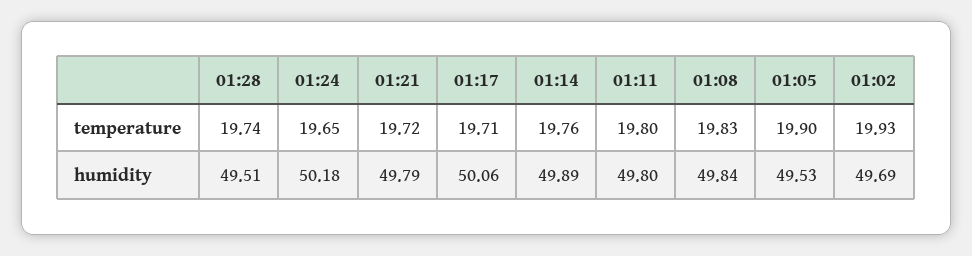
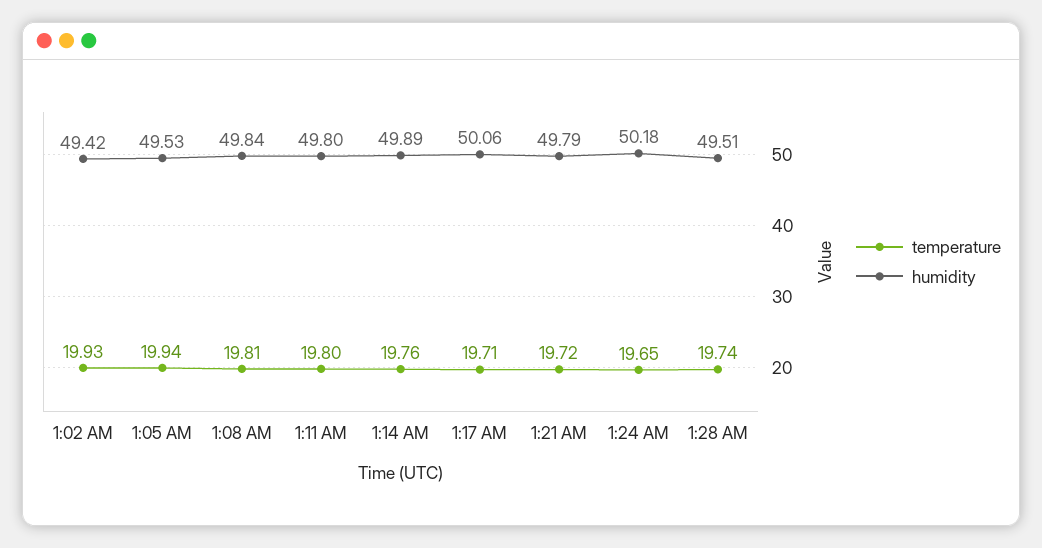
  {
    "temperature": {
      "01:28": 19.74,
      "01:24": 19.65,
      "01:21": 19.72,
      "01:17": 19.71,
      "01:14": 19.76,
      "01:11": 19.8,
-     "01:08": 19.83,
+     "01:08": 19.81,
-     "01:05": 19.9,
+     "01:05": 19.94,
      "01:02": 19.93
    },
    "humidity": {
      "01:28": 49.51,
      "01:24": 50.18,
      "01:21": 49.79,
      "01:17": 50.06,
      "01:14": 49.89,
      "01:11": 49.8,
      "01:08": 49.84,
      "01:05": 49.53,
-     "01:02": 49.69
+     "01:02": 49.42
    }
  }

